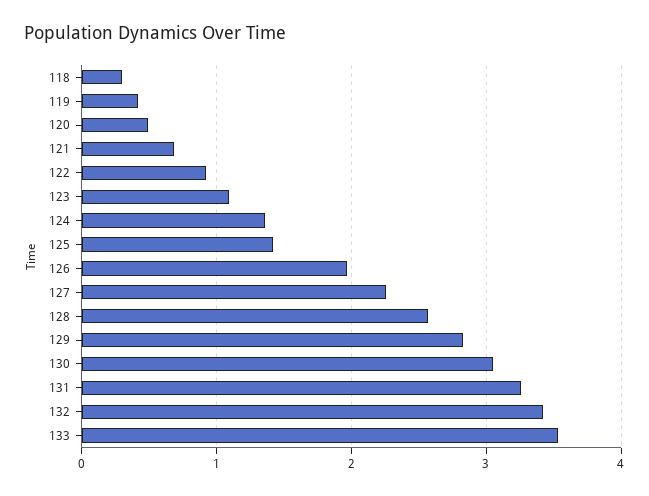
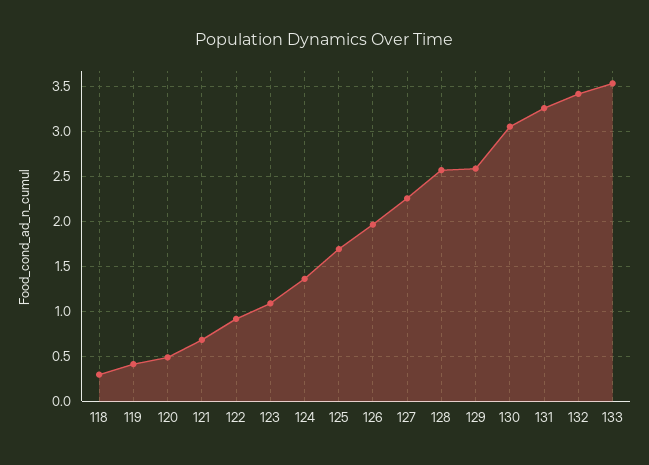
  {
    "118": 0.3,
    "119": 0.4,
    "120": 0.5,
    "121": 0.7,
    "122": 0.9,
    "123": 1.1,
    "124": 1.4,
-   "125": 1.4,
+   "125": 1.7,
    "126": 2,
    "127": 2.3,
    "128": 2.6,
-   "129": 2.8,
+   "129": 2.6,
    "130": 3.1,
    "131": 3.3,
    "132": 3.4,
    "133": 3.5
  }

